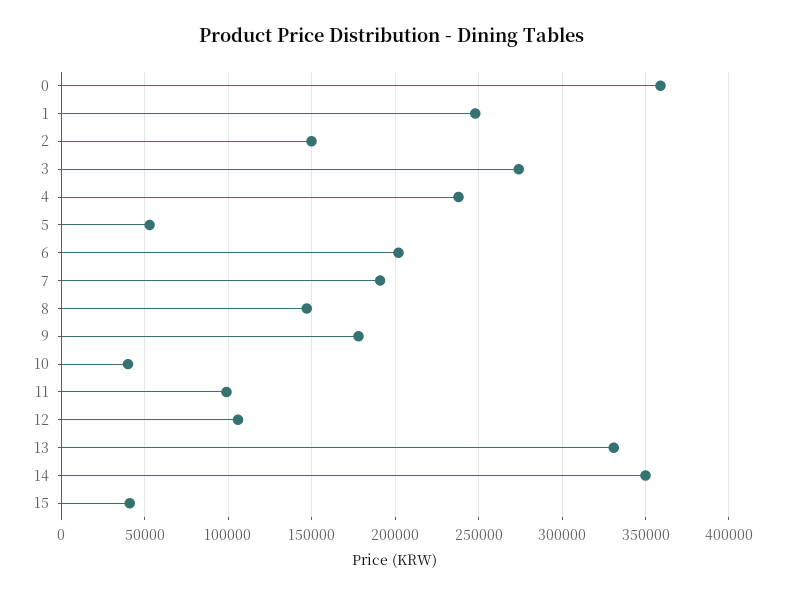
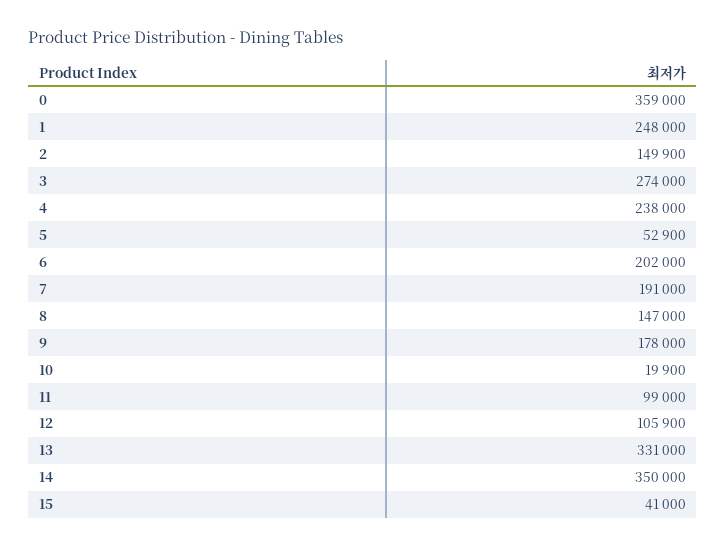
  {
    "0": 359000,
    "1": 248000,
    "2": 149900,
    "3": 274000,
    "4": 238000,
    "5": 52900,
    "6": 202000,
    "7": 191000,
    "8": 147000,
    "9": 178000,
-   "10": 40000,
+   "10": 19900,
    "11": 99000,
    "12": 105900,
    "13": 331000,
    "14": 350000,
    "15": 41000
  }

